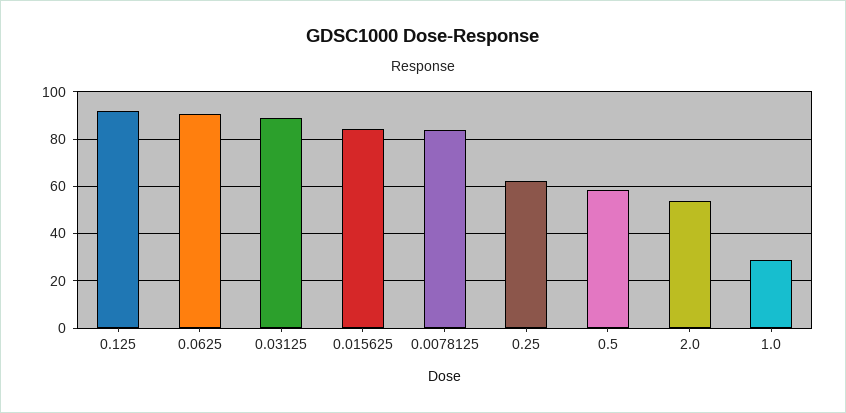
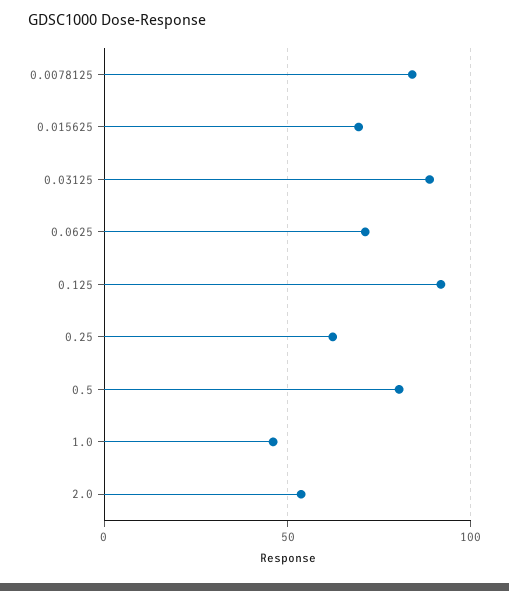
  {
    "0.125": 90,
-   "0.0625": 90,
+   "0.0625": 70,
    "0.03125": 90,
-   "0.015625": 85,
+   "0.015625": 70,
    "0.0078125": 85,
    "0.25": 60,
-   "0.5": 60,
+   "0.5": 80,
    "2.0": 55,
-   "1.0": 30
+   "1.0": 45
  }

